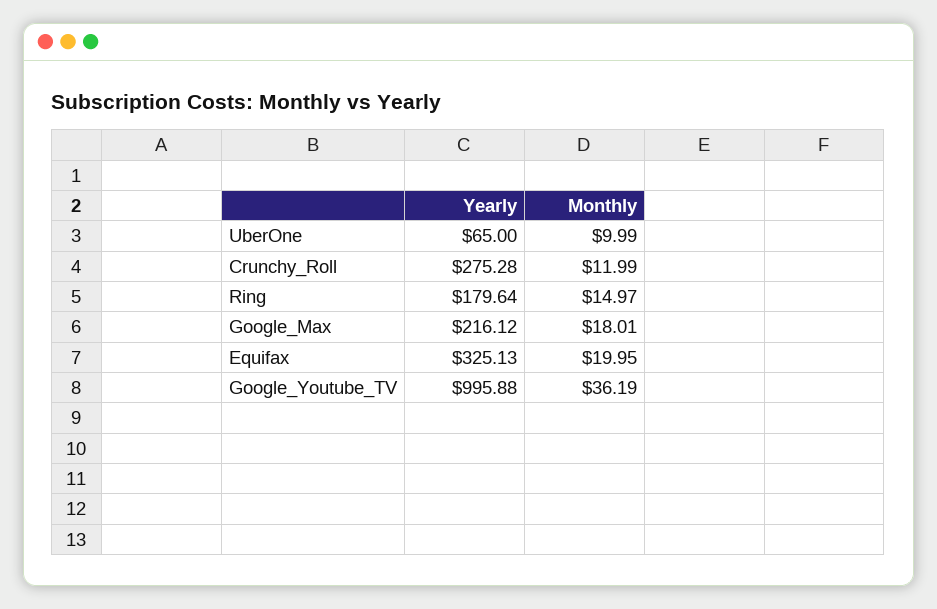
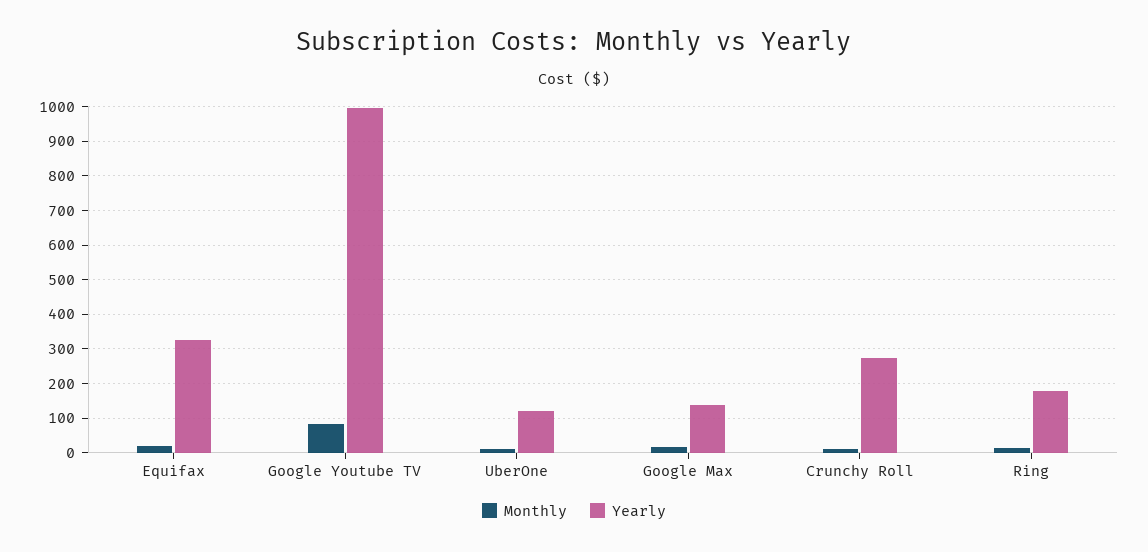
  {
    "Yearly": {
-     "UberOne": 65,
+     "UberOne": 120,
      "Crunchy_Roll": 275.28,
      "Ring": 179.64,
-     "Google_Max": 216.12,
+     "Google_Max": 140,
      "Equifax": 325.13,
      "Google_Youtube_TV": 995.88
    },
    "Monthly": {
      "UberOne": 9.99,
      "Crunchy_Roll": 11.99,
      "Ring": 14.97,
      "Google_Max": 18.01,
      "Equifax": 19.95,
-     "Google_Youtube_TV": 36.19
+     "Google_Youtube_TV": 80
    }
  }

